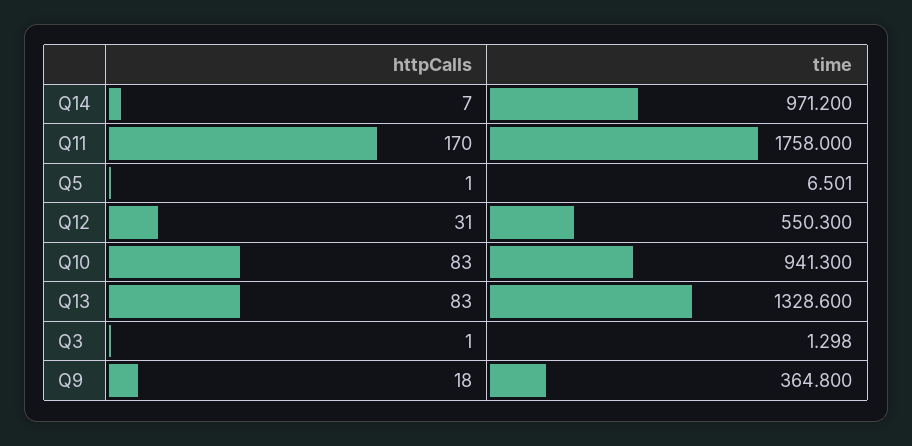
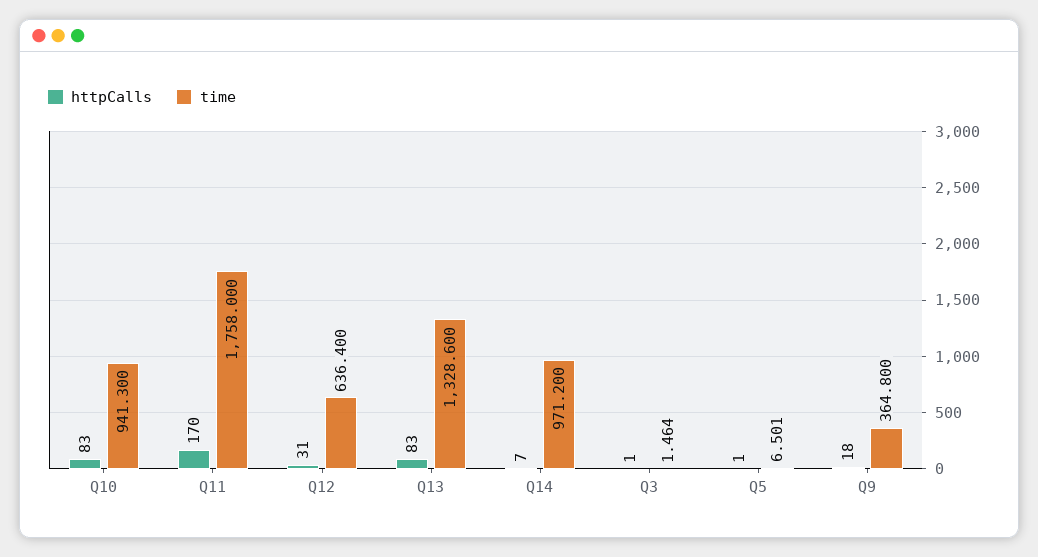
  {
    "httpCalls": {
      "Q14": 7,
      "Q11": 170,
      "Q5": 1,
      "Q12": 31,
      "Q10": 83,
      "Q13": 83,
      "Q3": 1,
      "Q9": 18
    },
    "time": {
      "Q14": 971.2,
      "Q11": 1758,
      "Q5": 6.501,
-     "Q12": 550.3,
+     "Q12": 636.4,
      "Q10": 941.3,
      "Q13": 1328.6,
-     "Q3": 1.298,
+     "Q3": 1.464,
      "Q9": 364.8
    }
  }

